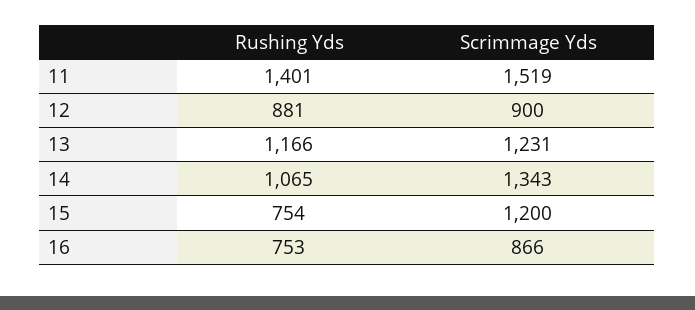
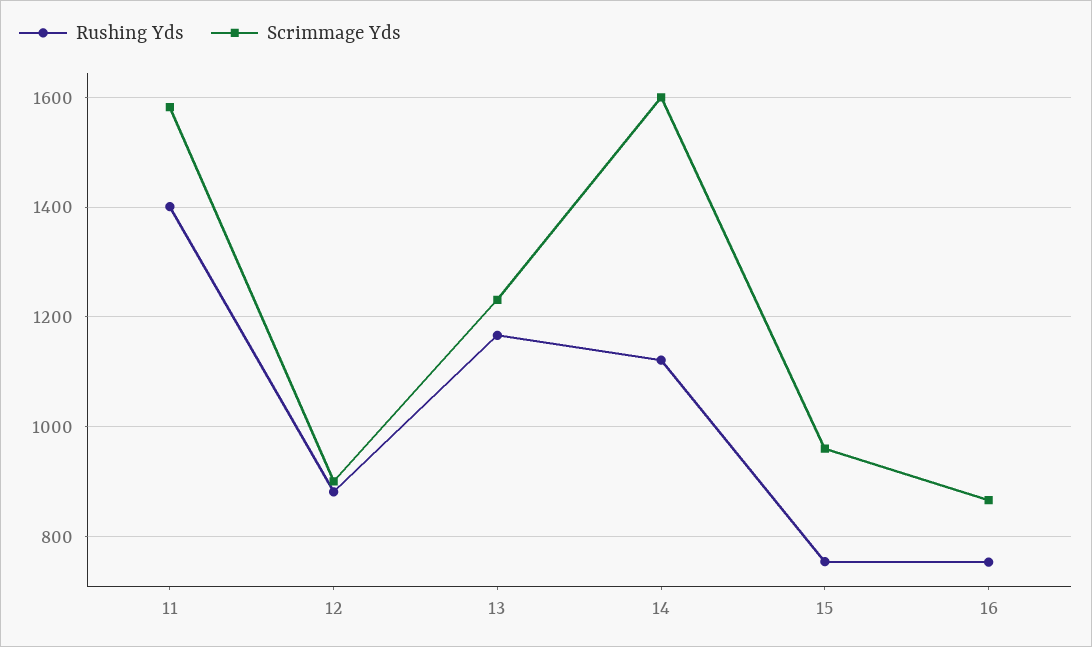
  {
    "Rushing Yds": {
      "11": 1401,
      "12": 881,
      "13": 1166,
-     "14": 1065,
+     "14": 1120,
      "15": 754,
      "16": 753
    },
    "Scrimmage Yds": {
-     "11": 1519,
+     "11": 1580,
      "12": 900,
      "13": 1231,
-     "14": 1343,
+     "14": 1600,
-     "15": 1200,
+     "15": 960,
      "16": 866
    }
  }

